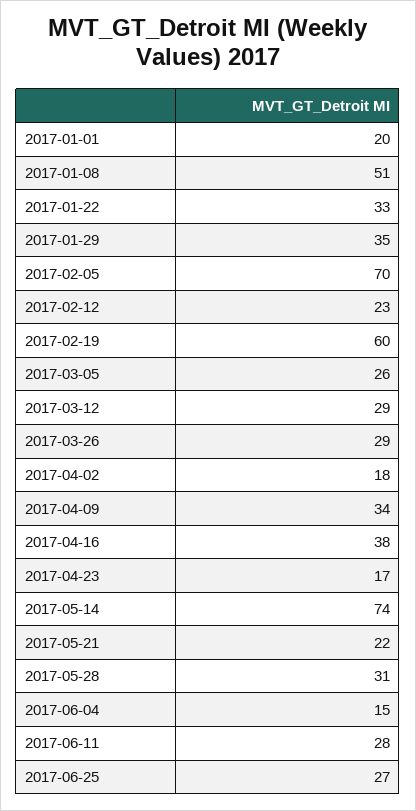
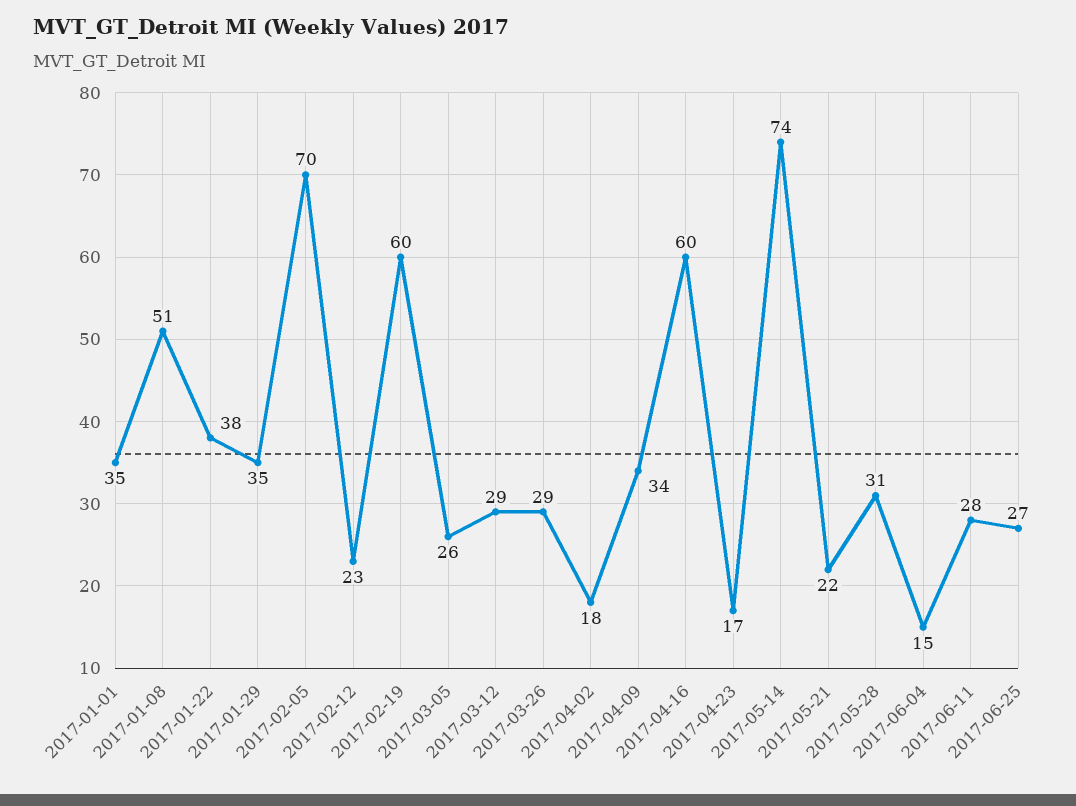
  {
-   "2017-01-01": 20,
+   "2017-01-01": 35,
    "2017-01-08": 51,
-   "2017-01-22": 33,
+   "2017-01-22": 38,
    "2017-01-29": 35,
    "2017-02-05": 70,
    "2017-02-12": 23,
    "2017-02-19": 60,
    "2017-03-05": 26,
    "2017-03-12": 29,
    "2017-03-26": 29,
    "2017-04-02": 18,
    "2017-04-09": 34,
-   "2017-04-16": 38,
+   "2017-04-16": 60,
    "2017-04-23": 17,
    "2017-05-14": 74,
    "2017-05-21": 22,
    "2017-05-28": 31,
    "2017-06-04": 15,
    "2017-06-11": 28,
    "2017-06-25": 27
  }

